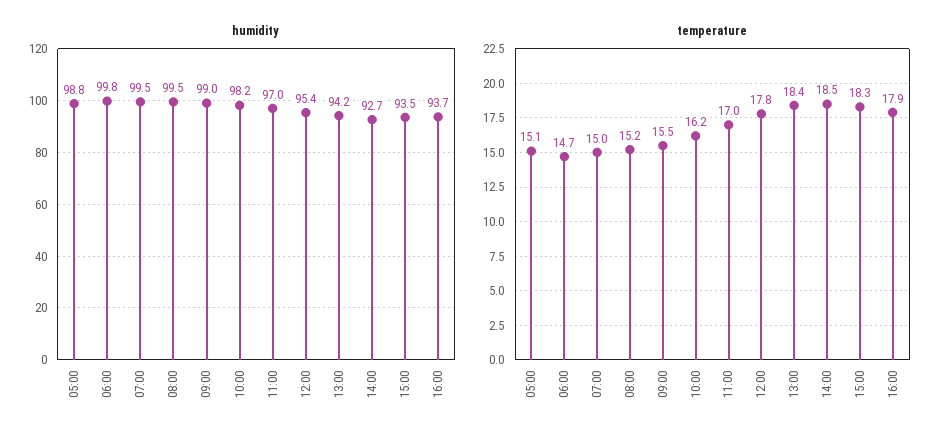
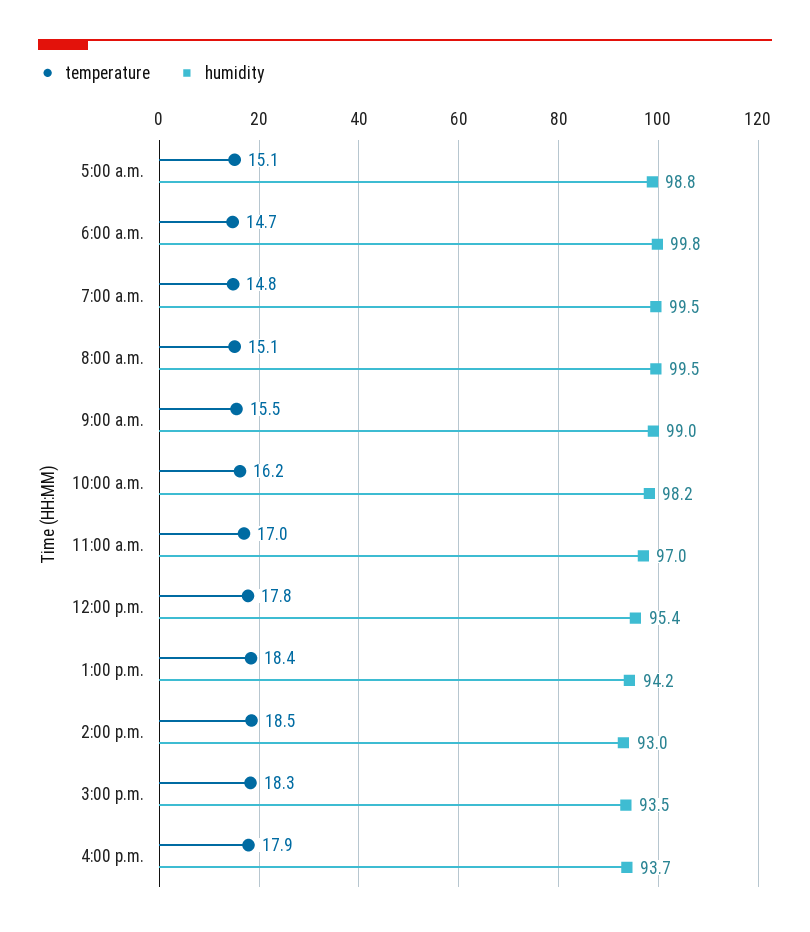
  {
    "humidity": {
      "05:00": 98.8,
      "06:00": 99.8,
      "07:00": 99.5,
      "08:00": 99.5,
      "09:00": 99,
      "10:00": 98.2,
      "11:00": 97,
      "12:00": 95.4,
      "13:00": 94.2,
-     "14:00": 92.7,
+     "14:00": 93,
      "15:00": 93.5,
      "16:00": 93.7
    },
    "temperature": {
      "05:00": 15.1,
      "06:00": 14.7,
-     "07:00": 15,
+     "07:00": 14.8,
-     "08:00": 15.2,
+     "08:00": 15.1,
      "09:00": 15.5,
      "10:00": 16.2,
      "11:00": 17,
      "12:00": 17.8,
      "13:00": 18.4,
      "14:00": 18.5,
      "15:00": 18.3,
      "16:00": 17.9
    }
  }

